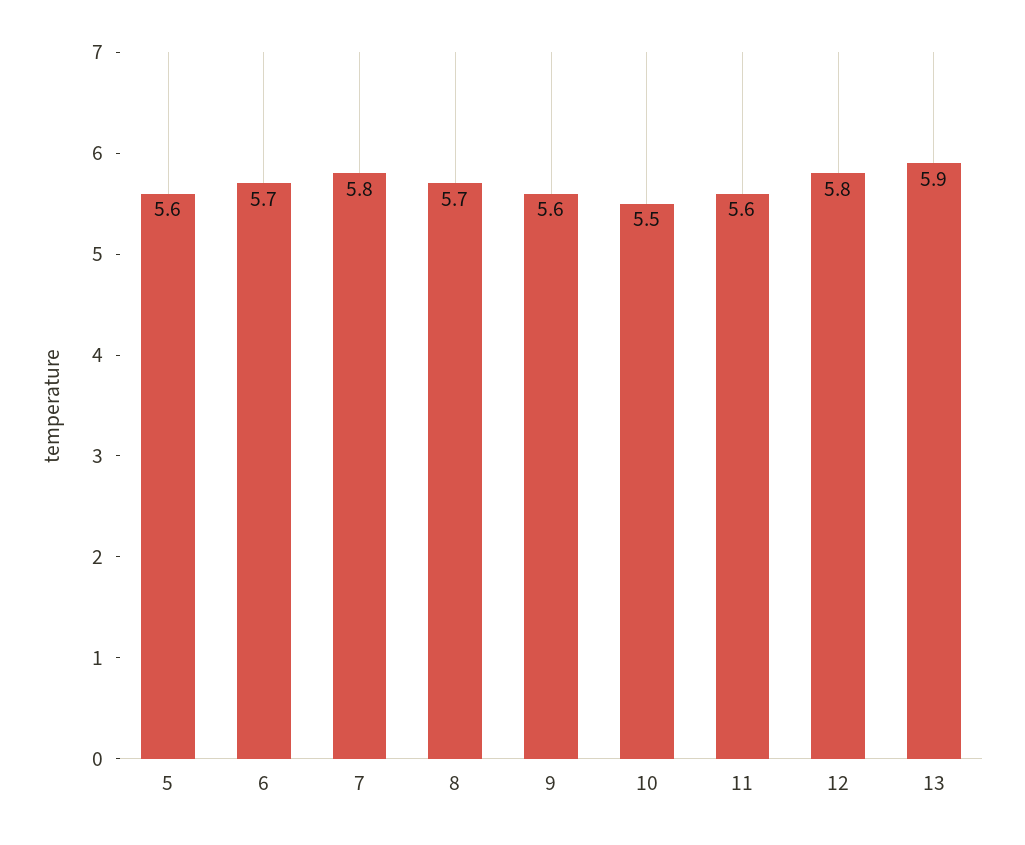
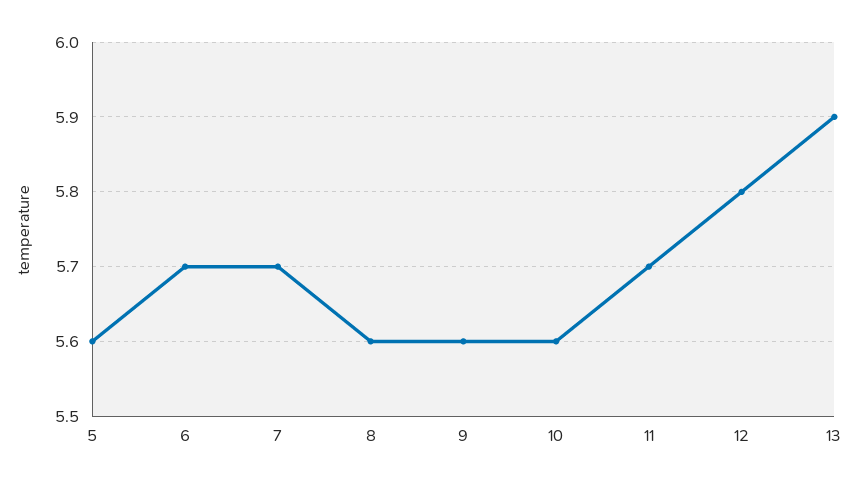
  {
    "5": 5.6,
    "6": 5.7,
-   "7": 5.8,
+   "7": 5.7,
-   "8": 5.7,
+   "8": 5.6,
    "9": 5.6,
-   "10": 5.5,
+   "10": 5.6,
-   "11": 5.6,
+   "11": 5.7,
    "12": 5.8,
    "13": 5.9
  }

